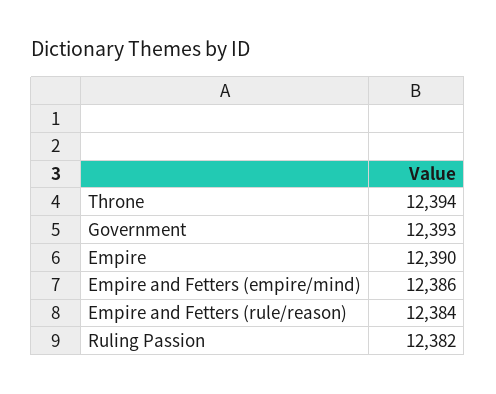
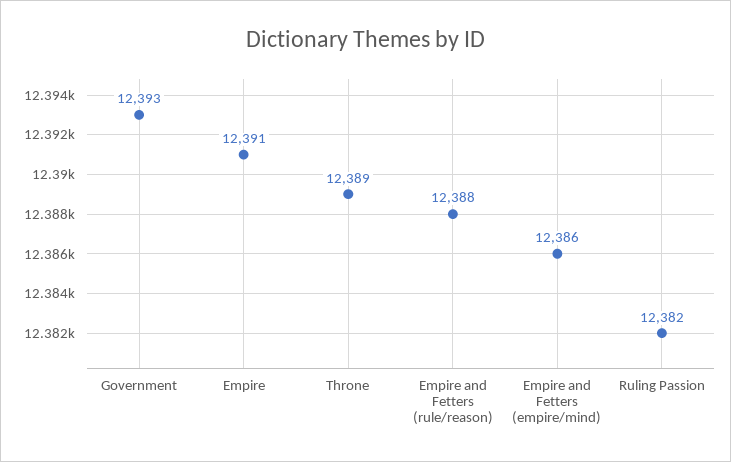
  {
-   "Throne": 12394,
+   "Throne": 12389,
    "Government": 12393,
-   "Empire": 12390,
+   "Empire": 12391,
    "Empire and Fetters (empire/mind)": 12386,
-   "Empire and Fetters (rule/reason)": 12384,
+   "Empire and Fetters (rule/reason)": 12388,
    "Ruling Passion": 12382
  }

